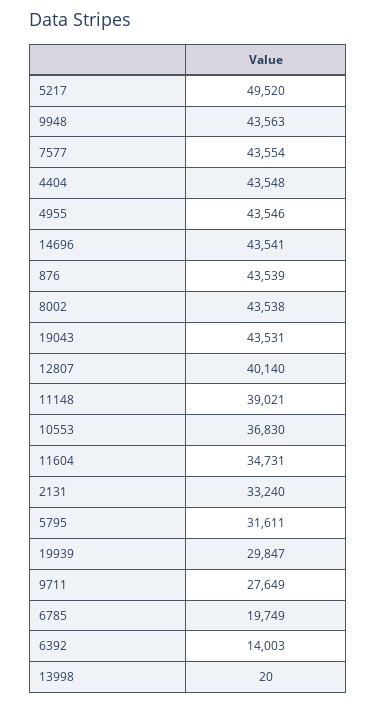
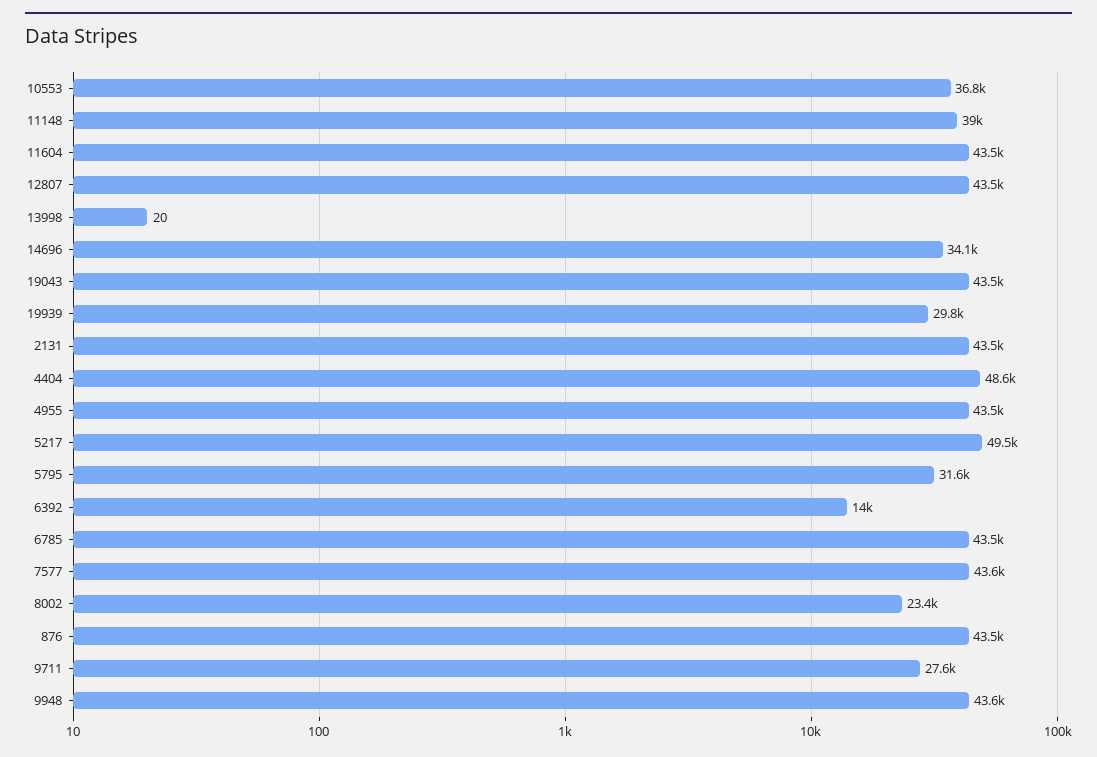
  {
    "5217": 49520,
    "9948": 43563,
    "7577": 43554,
-   "4404": 43548,
+   "4404": 48600,
    "4955": 43546,
-   "14696": 43541,
+   "14696": 34100,
    "876": 43539,
-   "8002": 43538,
+   "8002": 23400,
    "19043": 43531,
-   "12807": 40140,
+   "12807": 43500,
    "11148": 39021,
    "10553": 36830,
-   "11604": 34731,
+   "11604": 43500,
-   "2131": 33240,
+   "2131": 43500,
    "5795": 31611,
    "19939": 29847,
    "9711": 27649,
-   "6785": 19749,
+   "6785": 43500,
    "6392": 14003,
    "13998": 20
  }

